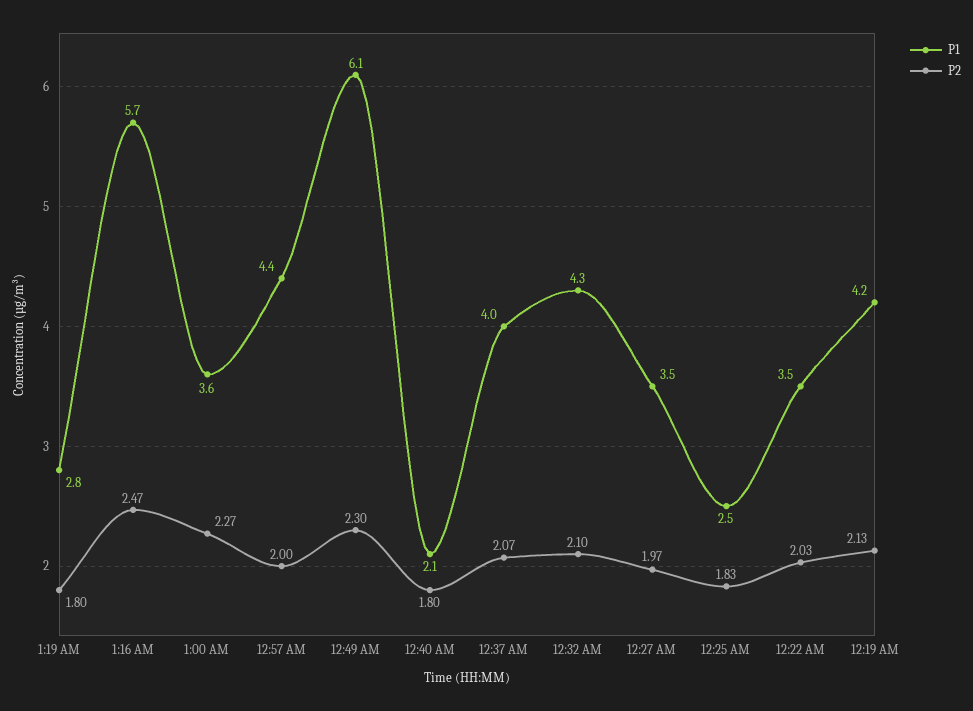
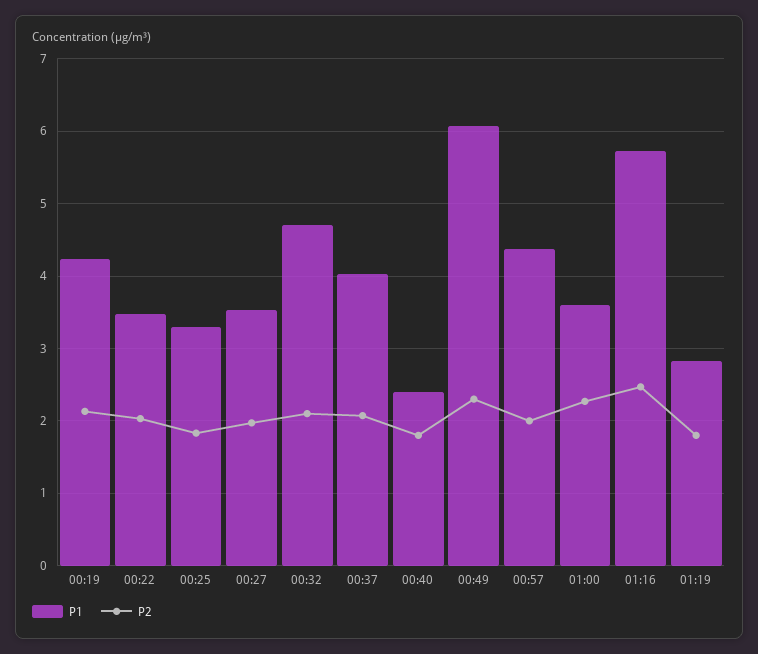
  {
    "P1": {
      "1:19 AM": 2.8,
      "1:16 AM": 5.7,
      "1:00 AM": 3.6,
      "12:57 AM": 4.4,
      "12:49 AM": 6.1,
-     "12:40 AM": 2.1,
+     "12:40 AM": 2.4,
      "12:37 AM": 4,
-     "12:32 AM": 4.3,
+     "12:32 AM": 4.7,
      "12:27 AM": 3.5,
-     "12:25 AM": 2.5,
+     "12:25 AM": 3.3,
      "12:22 AM": 3.5,
      "12:19 AM": 4.2
    },
    "P2": {
      "1:19 AM": 1.8,
      "1:16 AM": 2.47,
      "1:00 AM": 2.27,
      "12:57 AM": 2,
      "12:49 AM": 2.3,
      "12:40 AM": 1.8,
      "12:37 AM": 2.07,
      "12:32 AM": 2.1,
      "12:27 AM": 1.97,
      "12:25 AM": 1.83,
      "12:22 AM": 2.03,
      "12:19 AM": 2.13
    }
  }

